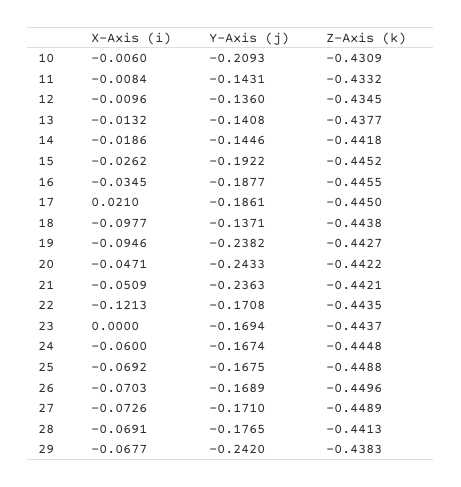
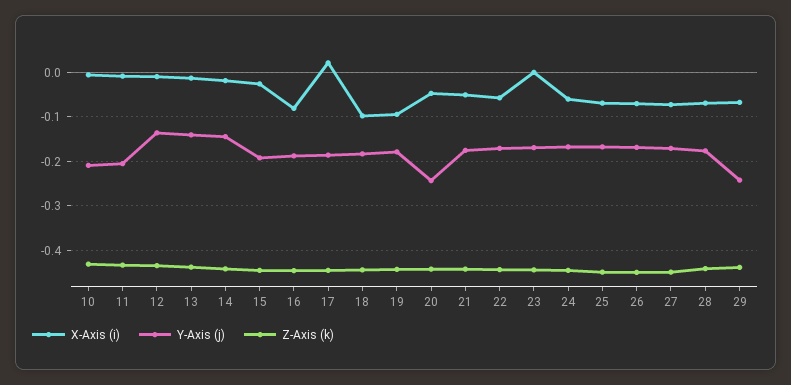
  {
    "X-Axis (i)": {
      "10": -0.006,
      "11": -0.0084,
      "12": -0.0096,
      "13": -0.0132,
      "14": -0.0186,
      "15": -0.0262,
-     "16": -0.0345,
+     "16": -0.08,
      "17": 0.021,
      "18": -0.0977,
      "19": -0.0946,
      "20": -0.0471,
      "21": -0.0509,
-     "22": -0.1213,
+     "22": -0.06,
      "23": 0,
      "24": -0.06,
      "25": -0.0692,
      "26": -0.0703,
      "27": -0.0726,
      "28": -0.0691,
      "29": -0.0677
    },
    "Y-Axis (j)": {
      "10": -0.2093,
-     "11": -0.1431,
+     "11": -0.2,
      "12": -0.136,
      "13": -0.1408,
      "14": -0.1446,
      "15": -0.1922,
      "16": -0.1877,
      "17": -0.1861,
-     "18": -0.1371,
+     "18": -0.18,
-     "19": -0.2382,
+     "19": -0.18,
      "20": -0.2433,
-     "21": -0.2363,
+     "21": -0.18,
      "22": -0.1708,
      "23": -0.1694,
      "24": -0.1674,
      "25": -0.1675,
      "26": -0.1689,
      "27": -0.171,
      "28": -0.1765,
      "29": -0.242
    },
    "Z-Axis (k)": {
      "10": -0.4309,
      "11": -0.4332,
      "12": -0.4345,
      "13": -0.4377,
      "14": -0.4418,
      "15": -0.4452,
      "16": -0.4455,
      "17": -0.445,
      "18": -0.4438,
      "19": -0.4427,
      "20": -0.4422,
      "21": -0.4421,
      "22": -0.4435,
      "23": -0.4437,
      "24": -0.4448,
      "25": -0.4488,
      "26": -0.4496,
      "27": -0.4489,
      "28": -0.4413,
      "29": -0.4383
    }
  }

